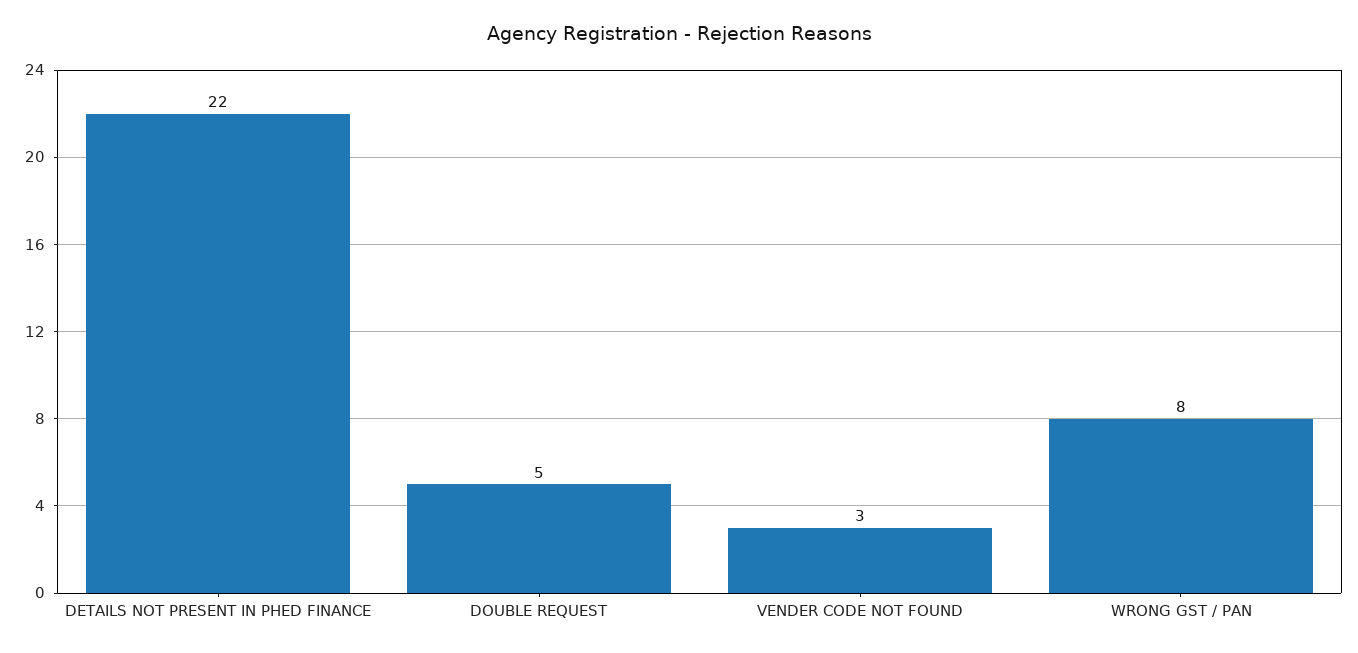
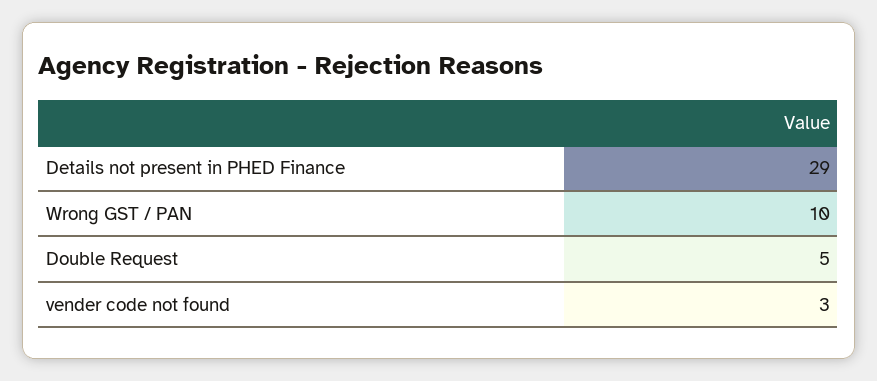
  {
-   "DETAILS NOT PRESENT IN PHED FINANCE": 22,
+   "DETAILS NOT PRESENT IN PHED FINANCE": 29,
    "DOUBLE REQUEST": 5,
    "VENDER CODE NOT FOUND": 3,
-   "WRONG GST / PAN": 8
+   "WRONG GST / PAN": 10
  }

